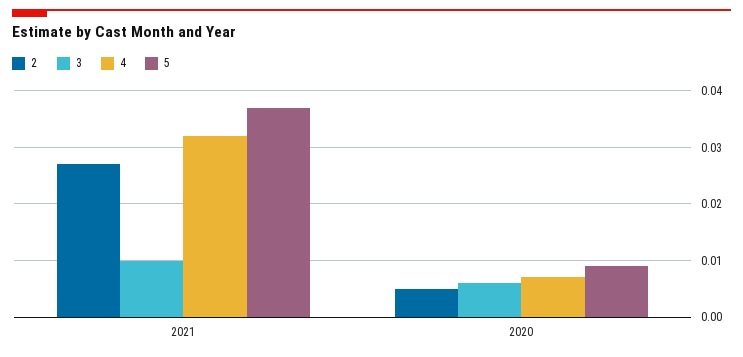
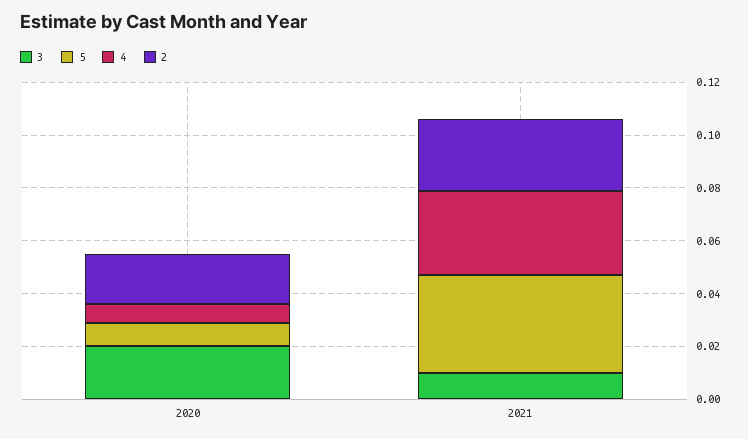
  {
    "2": {
      "2021": 0.025,
-     "2020": 0.005
+     "2020": 0.02
    },
    "3": {
      "2021": 0.01,
-     "2020": 0.005
+     "2020": 0.02
    },
    "4": {
      "2021": 0.03,
      "2020": 0.005
    },
    "5": {
      "2021": 0.035,
      "2020": 0.01
    }
  }

